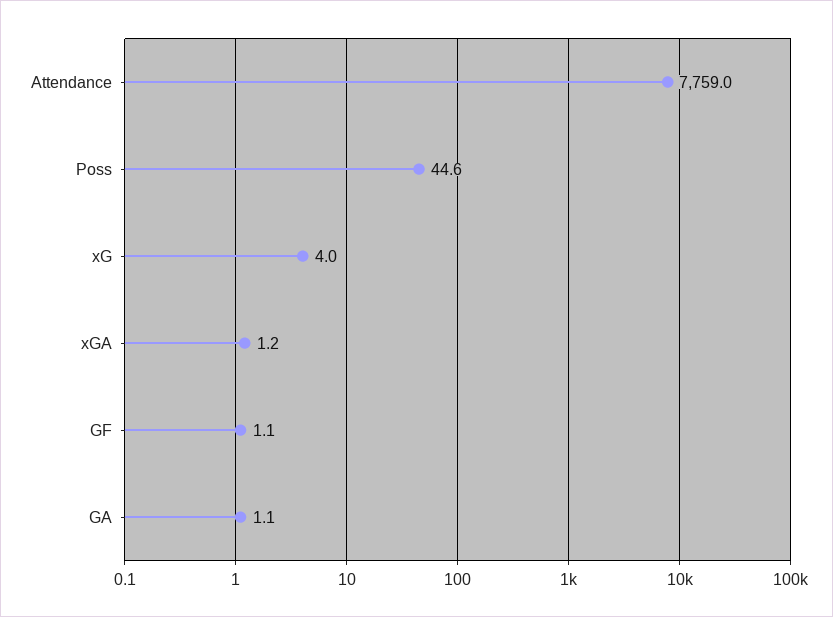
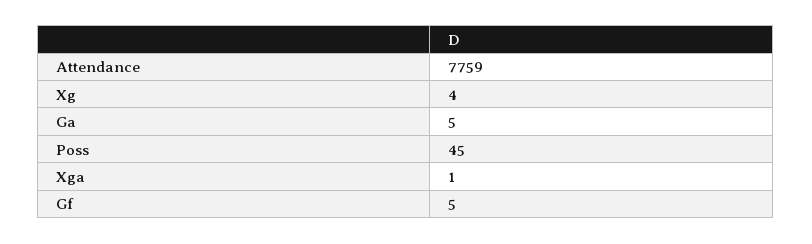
  {
    "Attendance": 7759,
    "Poss": 44.6,
    "xG": 4,
    "xGA": 1.2,
-   "GF": 1.1,
+   "GF": 5,
-   "GA": 1.1
+   "GA": 5
  }

